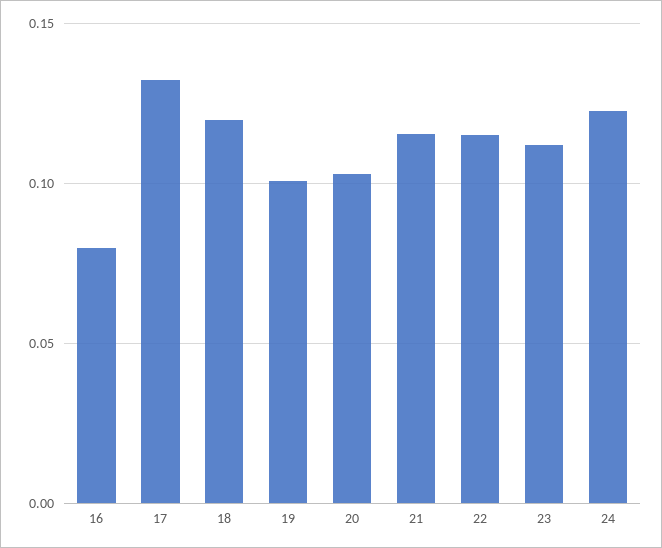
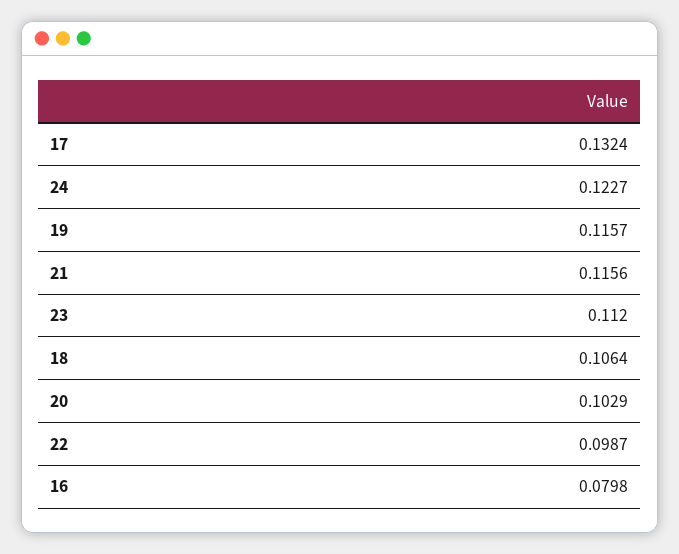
  {
    "16": 0.0798,
    "17": 0.1324,
-   "18": 0.12,
+   "18": 0.1064,
-   "19": 0.1,
+   "19": 0.1157,
    "20": 0.1029,
    "21": 0.1156,
-   "22": 0.115,
+   "22": 0.0987,
    "23": 0.112,
    "24": 0.1227
  }

